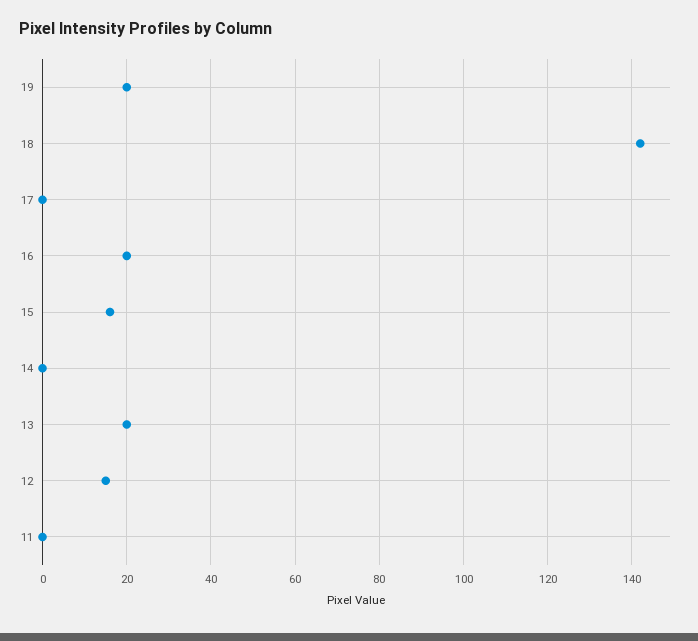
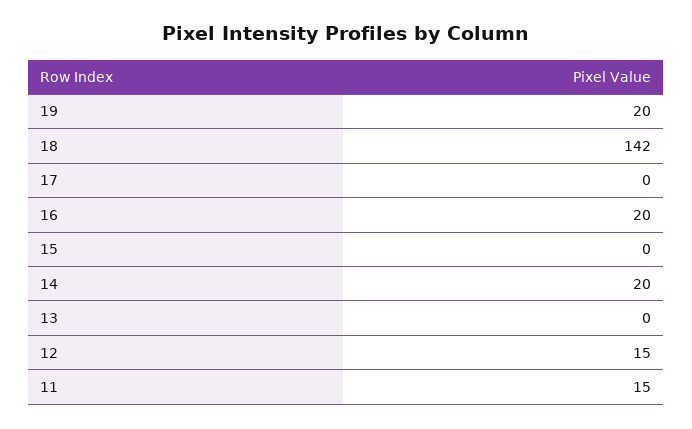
  {
    "19": 20,
    "18": 142,
    "17": 0,
    "16": 20,
-   "15": 15,
+   "15": 0,
-   "14": 0,
+   "14": 20,
-   "13": 20,
+   "13": 0,
    "12": 15,
-   "11": 0
+   "11": 15
  }

